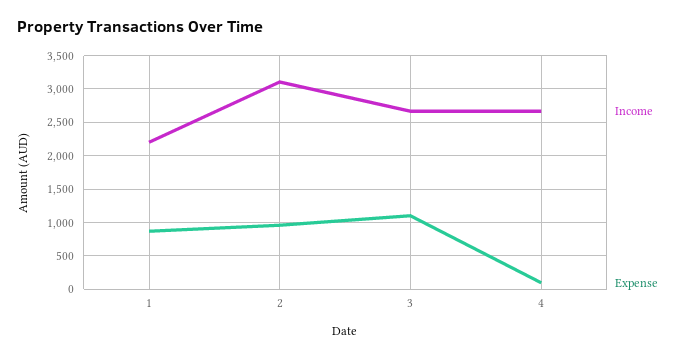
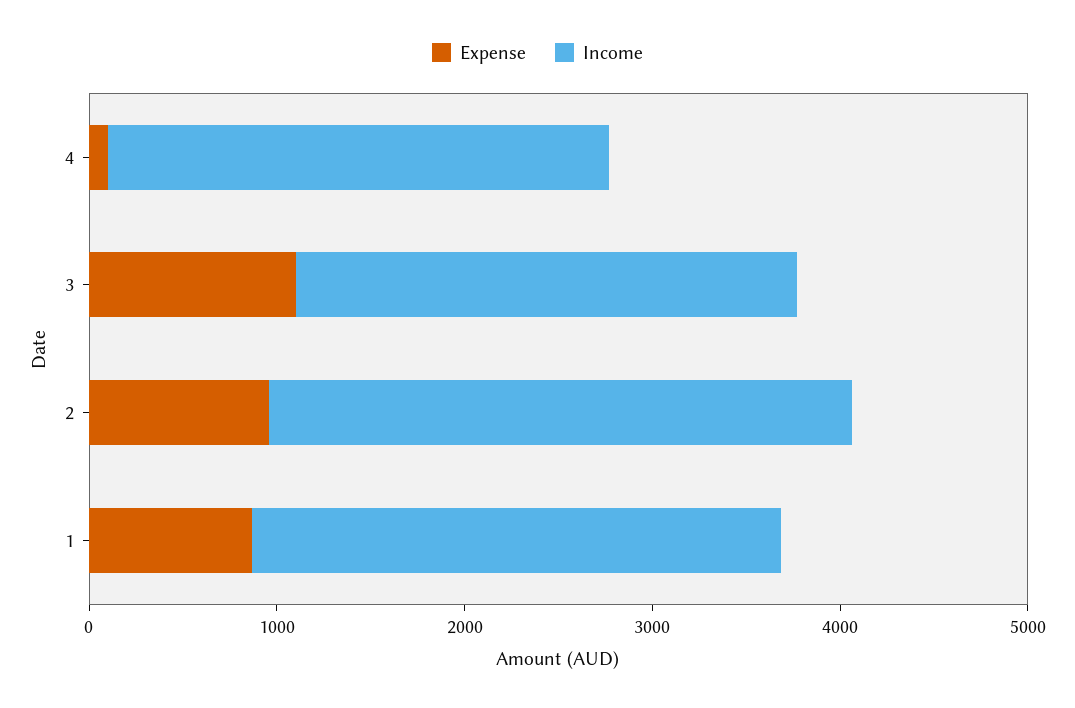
  {
    "Income": {
-     "1": 2200,
+     "1": 2800,
      "2": 3100,
      "3": 2700,
      "4": 2700
    },
    "Expense": {
      "1": 900,
      "2": 1000,
      "3": 1100,
      "4": 100
    }
  }

